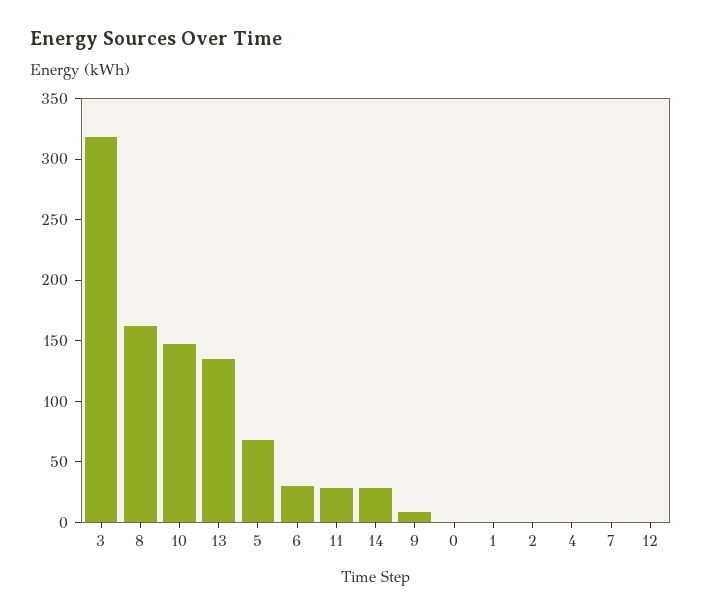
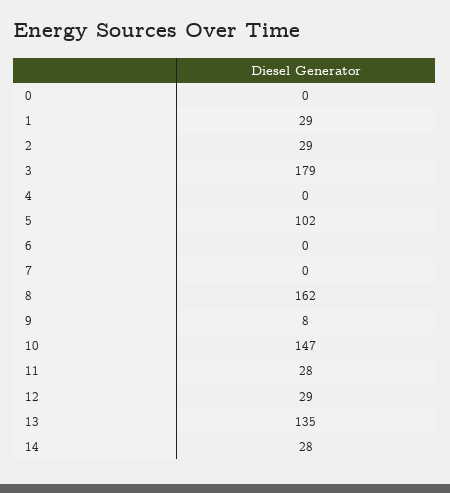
  {
-   "3": 320,
+   "3": 179,
    "8": 162,
    "10": 147,
    "13": 135,
-   "5": 70,
+   "5": 102,
-   "6": 30,
+   "6": 0,
    "11": 28,
    "14": 28,
    "9": 8,
    "0": 0,
-   "1": 0,
+   "1": 29,
-   "2": 0,
+   "2": 29,
    "4": 0,
    "7": 0,
-   "12": 0
+   "12": 29
  }

